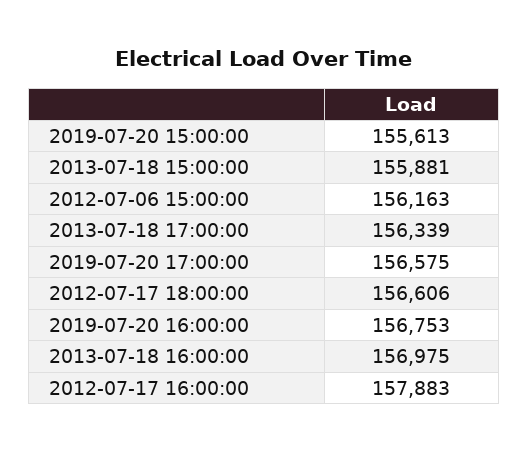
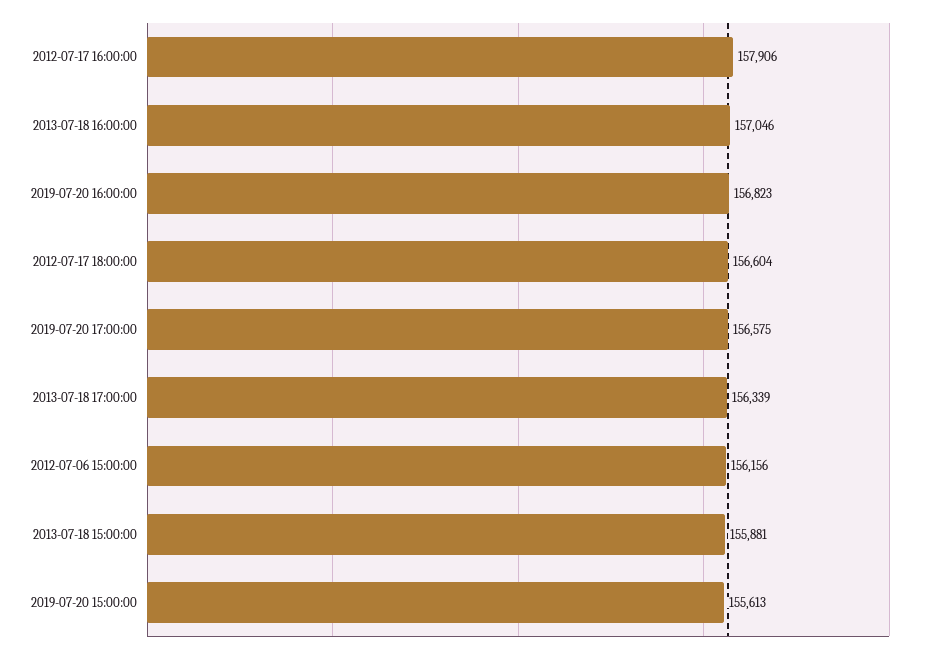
  {
    "2019-07-20 15:00:00": 155613,
    "2013-07-18 15:00:00": 155881,
-   "2012-07-06 15:00:00": 156163,
+   "2012-07-06 15:00:00": 156156,
    "2013-07-18 17:00:00": 156339,
    "2019-07-20 17:00:00": 156575,
-   "2012-07-17 18:00:00": 156606,
+   "2012-07-17 18:00:00": 156604,
-   "2019-07-20 16:00:00": 156753,
+   "2019-07-20 16:00:00": 156823,
-   "2013-07-18 16:00:00": 156975,
+   "2013-07-18 16:00:00": 157046,
-   "2012-07-17 16:00:00": 157883
+   "2012-07-17 16:00:00": 157906
  }

